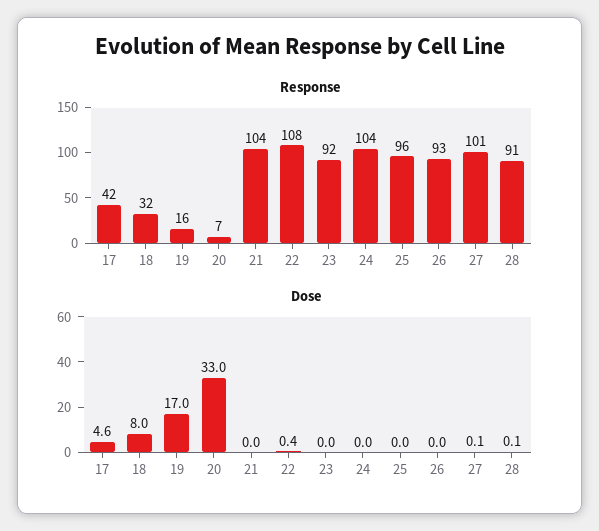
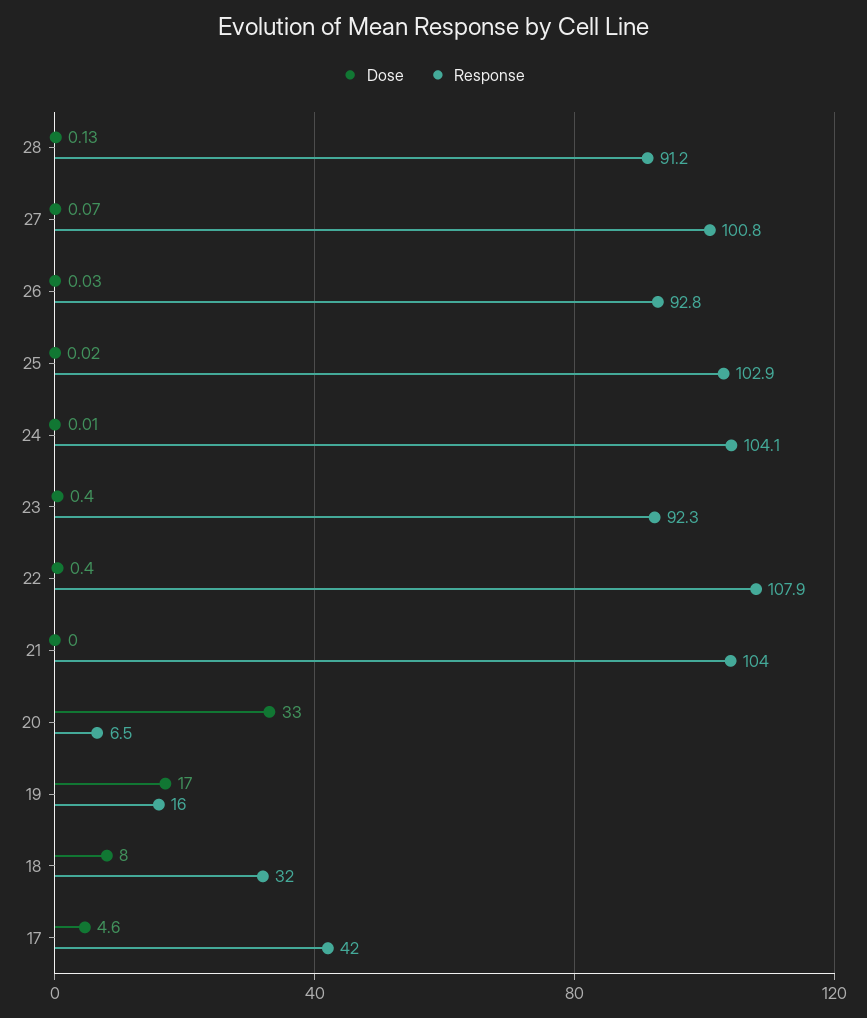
  {
    "Response": {
      "17": 42,
      "18": 32,
      "19": 16,
      "20": 6.5,
      "21": 104,
      "22": 107.9,
      "23": 92.3,
      "24": 104.1,
-     "25": 96,
+     "25": 102.9,
      "26": 92.8,
      "27": 100.8,
      "28": 91.2
    },
    "Dose": {
      "17": 4.6,
      "18": 8,
      "19": 17,
      "20": 33,
      "21": 0,
      "22": 0.4,
-     "23": 0,
+     "23": 0.4,
      "24": 0.01,
      "25": 0.02,
      "26": 0.03,
      "27": 0.07,
      "28": 0.13
    }
  }

